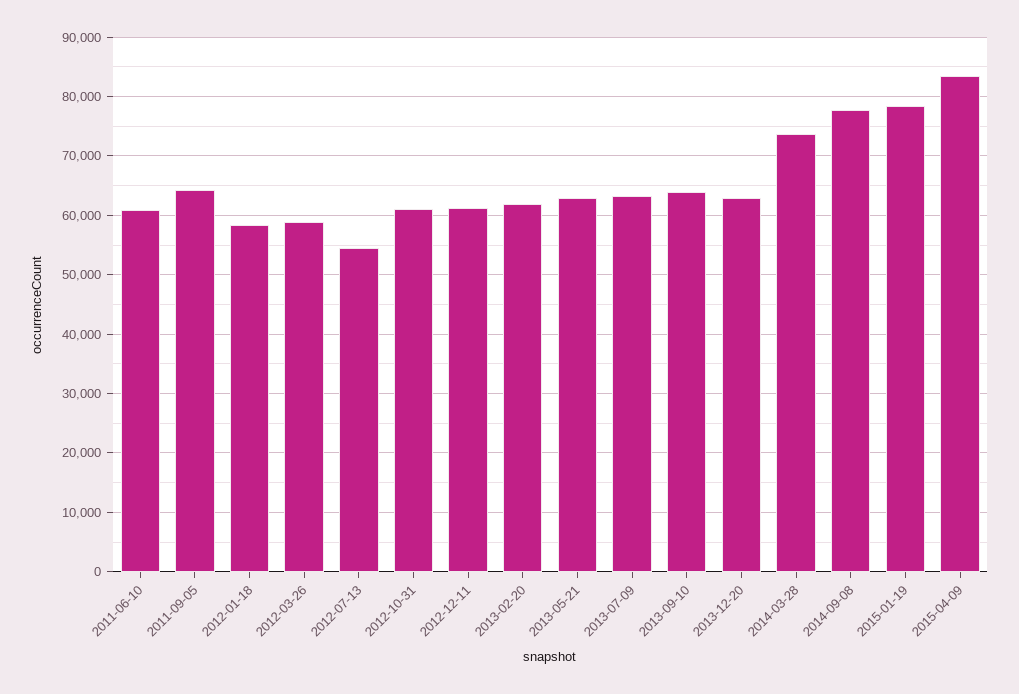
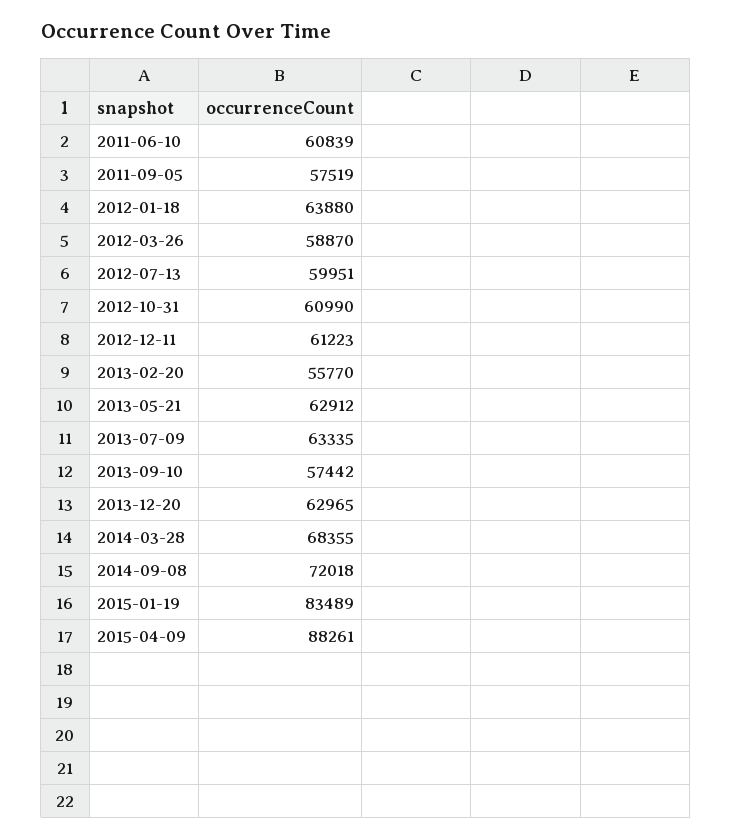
  {
    "2011-06-10": 60839,
-   "2011-09-05": 64000,
+   "2011-09-05": 57519,
-   "2012-01-18": 58000,
+   "2012-01-18": 63880,
    "2012-03-26": 58870,
-   "2012-07-13": 54000,
+   "2012-07-13": 59951,
    "2012-10-31": 60990,
    "2012-12-11": 61223,
-   "2013-02-20": 62000,
+   "2013-02-20": 55770,
    "2013-05-21": 62912,
    "2013-07-09": 63335,
-   "2013-09-10": 64000,
+   "2013-09-10": 57442,
    "2013-12-20": 62965,
-   "2014-03-28": 74000,
+   "2014-03-28": 68355,
-   "2014-09-08": 78000,
+   "2014-09-08": 72018,
-   "2015-01-19": 78000,
+   "2015-01-19": 83489,
-   "2015-04-09": 84000
+   "2015-04-09": 88261
  }

